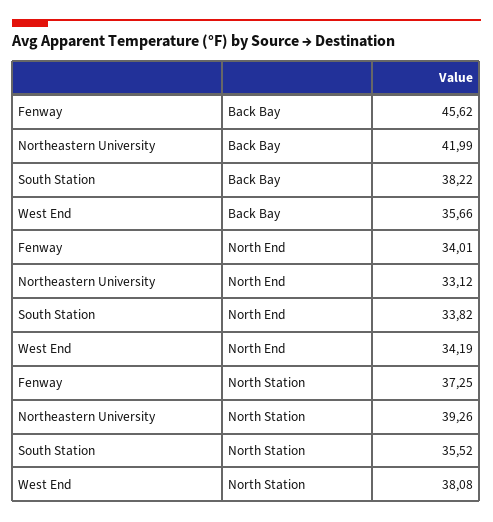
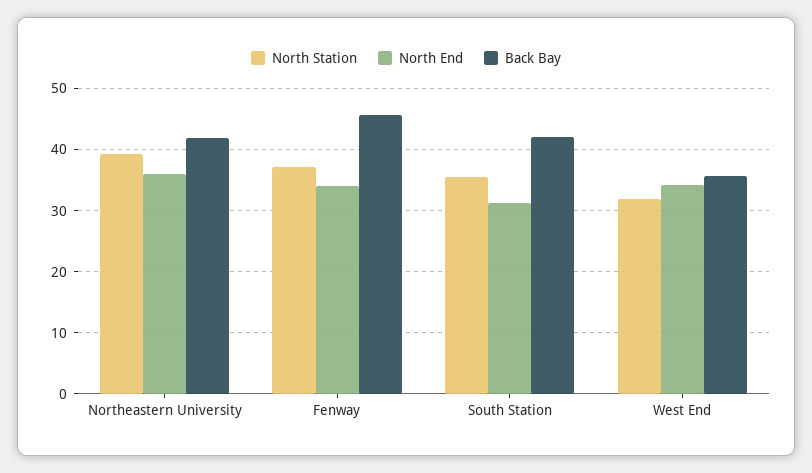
  {
    "Back Bay": {
      "Fenway": 45.62,
      "Northeastern University": 41.99,
-     "South Station": 38.22,
+     "South Station": 42,
      "West End": 35.66
    },
    "North End": {
      "Fenway": 34.01,
-     "Northeastern University": 33.12,
+     "Northeastern University": 36,
-     "South Station": 33.82,
+     "South Station": 31,
      "West End": 34.19
    },
    "North Station": {
      "Fenway": 37.25,
      "Northeastern University": 39.26,
      "South Station": 35.52,
-     "West End": 38.08
+     "West End": 32
    }
  }

